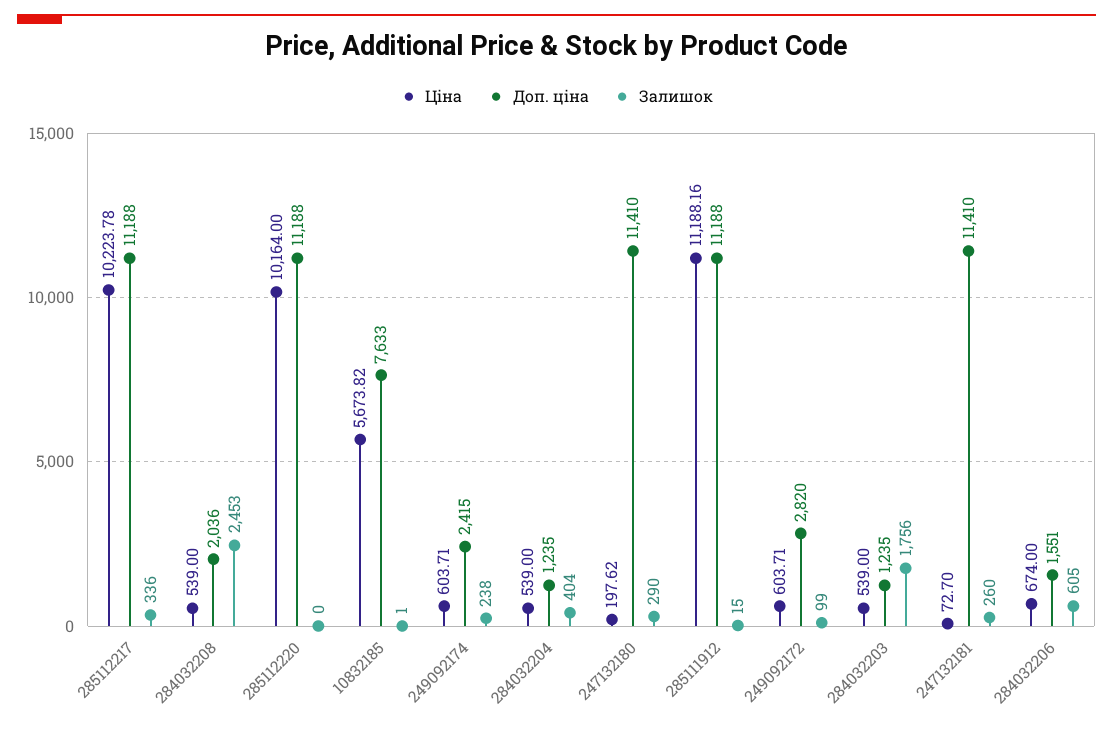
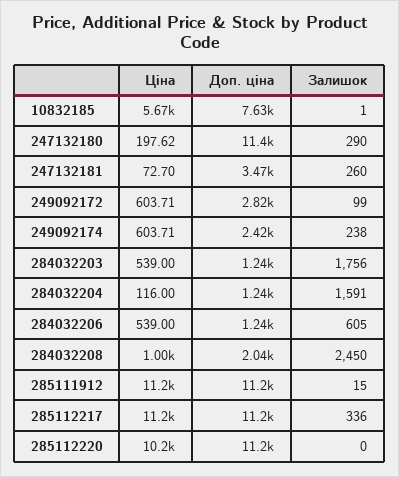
  {
    "Ціна": {
-     "285112217": 10223.78,
+     "285112217": 11200,
-     "284032208": 539,
+     "284032208": 1000,
      "285112220": 10164,
      "10832185": 5673.82,
      "249092174": 603.71,
-     "284032204": 539,
+     "284032204": 116,
      "247132180": 197.62,
      "285111912": 11188.16,
      "249092172": 603.71,
      "284032203": 539,
      "247132181": 72.7,
-     "284032206": 674
+     "284032206": 539
    },
    "Доп. ціна": {
      "285112217": 11188,
      "284032208": 2036,
      "285112220": 11188,
      "10832185": 7633,
      "249092174": 2415,
      "284032204": 1235,
      "247132180": 11410,
      "285111912": 11188,
      "249092172": 2820,
      "284032203": 1235,
-     "247132181": 11410,
+     "247132181": 3470,
-     "284032206": 1551
+     "284032206": 1240
    },
    "Залишок": {
      "285112217": 336,
-     "284032208": 2453,
+     "284032208": 2450,
      "285112220": 0,
      "10832185": 1,
      "249092174": 238,
-     "284032204": 404,
+     "284032204": 1591,
      "247132180": 290,
      "285111912": 15,
      "249092172": 99,
      "284032203": 1756,
      "247132181": 260,
      "284032206": 605
    }
  }

